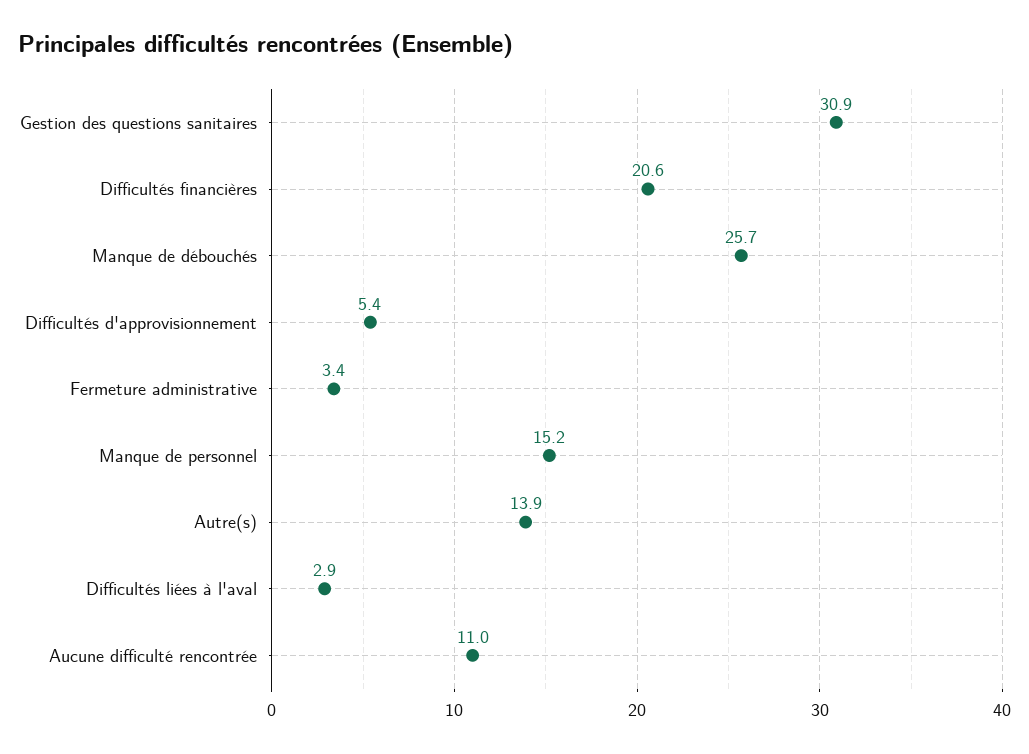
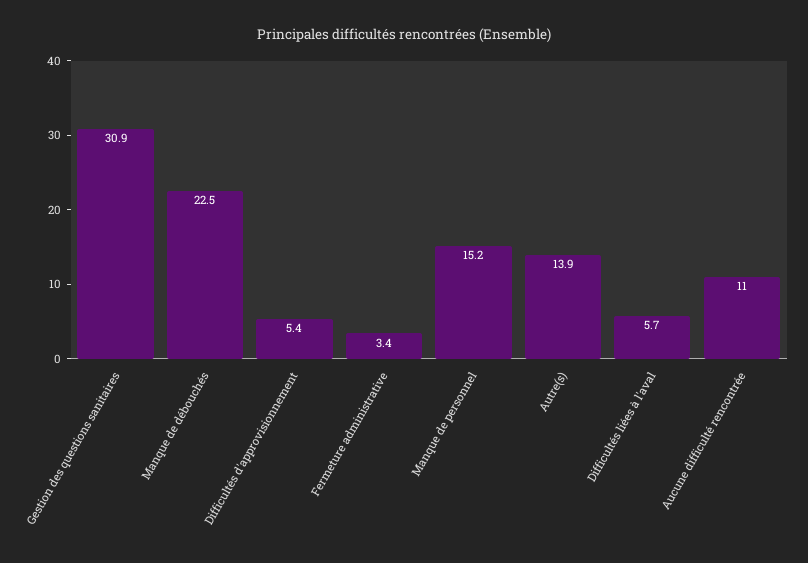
  {
    "Gestion des questions sanitaires": 30.9,
-   "Difficultés financières": 20.6,
-   "Manque de débouchés": 25.7,
+   "Manque de débouchés": 22.5,
    "Difficultés d'approvisionnement": 5.4,
    "Fermeture administrative": 3.4,
    "Manque de personnel": 15.2,
    "Autre(s)": 13.9,
-   "Difficultés liées à l'aval": 2.9,
+   "Difficultés liées à l'aval": 5.7,
    "Aucune difficulté rencontrée": 11
  }

